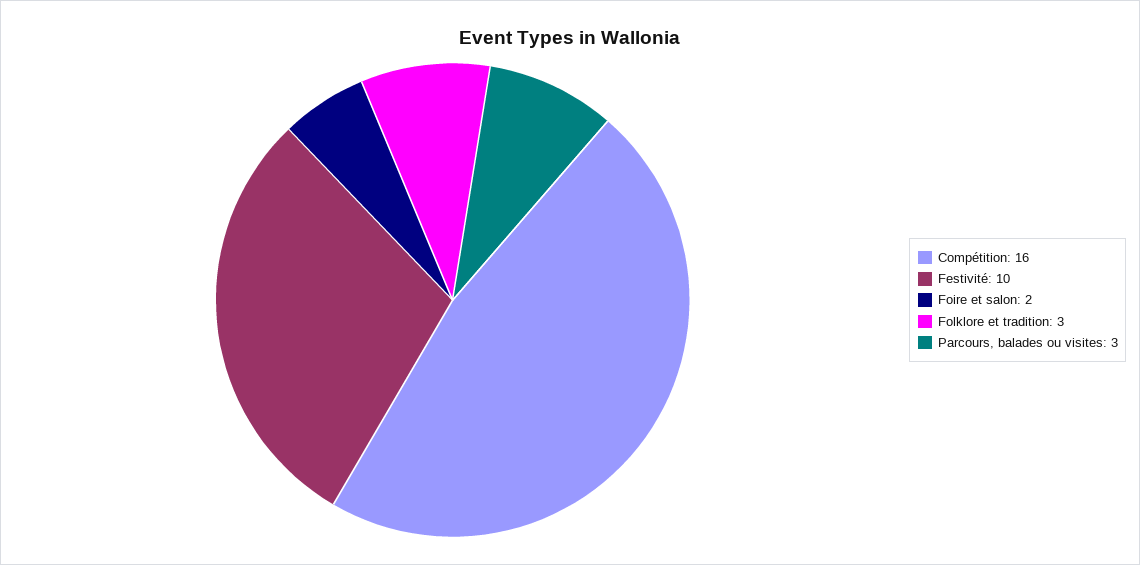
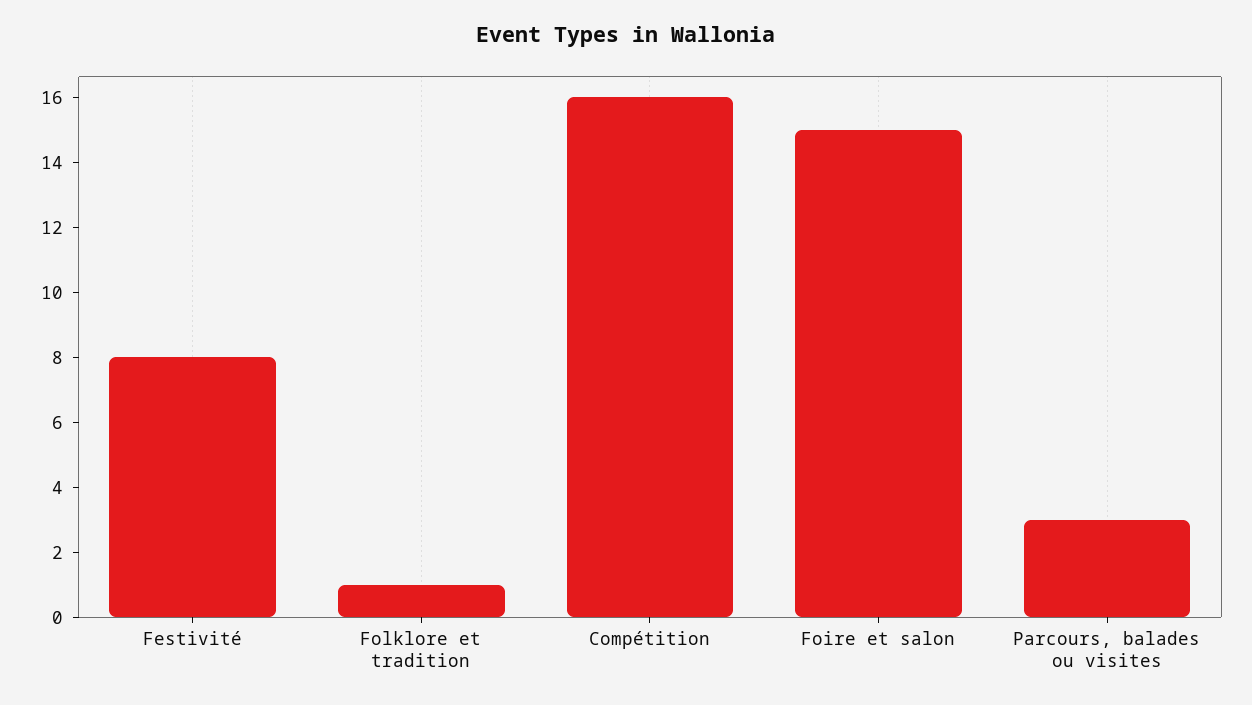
  {
    "Compétition": 16,
-   "Festivité": 10,
+   "Festivité": 8,
-   "Foire et salon": 2,
+   "Foire et salon": 15,
-   "Folklore et tradition": 3,
+   "Folklore et tradition": 1,
    "Parcours, balades ou visites": 3
  }

